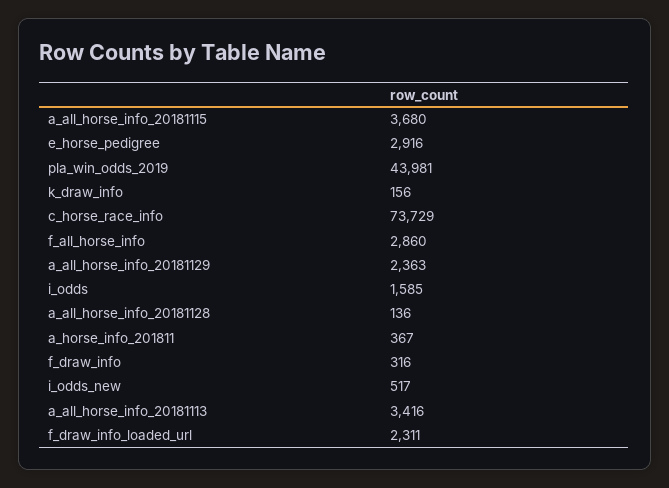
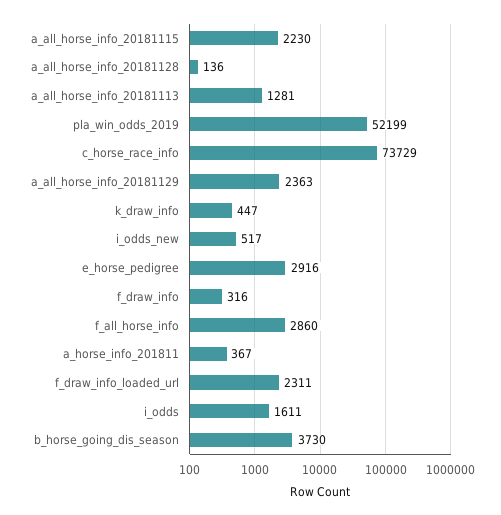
  {
-   "a_all_horse_info_20181115": 3680,
+   "a_all_horse_info_20181115": 2230,
    "e_horse_pedigree": 2916,
-   "pla_win_odds_2019": 43981,
+   "pla_win_odds_2019": 52199,
-   "k_draw_info": 156,
+   "k_draw_info": 447,
    "c_horse_race_info": 73729,
    "f_all_horse_info": 2860,
    "a_all_horse_info_20181129": 2363,
-   "i_odds": 1585,
+   "i_odds": 1611,
    "a_all_horse_info_20181128": 136,
    "a_horse_info_201811": 367,
    "f_draw_info": 316,
    "i_odds_new": 517,
-   "a_all_horse_info_20181113": 3416,
+   "a_all_horse_info_20181113": 1281,
-   "f_draw_info_loaded_url": 2311
+   "f_draw_info_loaded_url": 2311,
+   "b_horse_going_dis_season": 3730
  }

